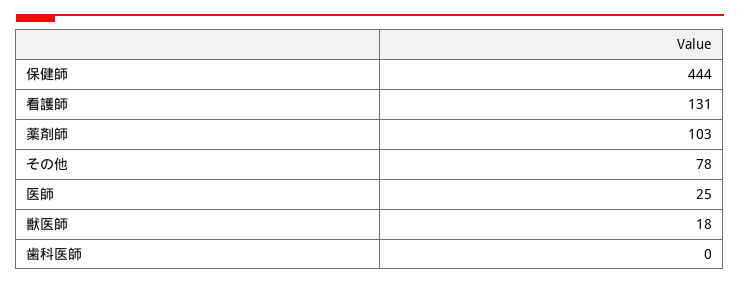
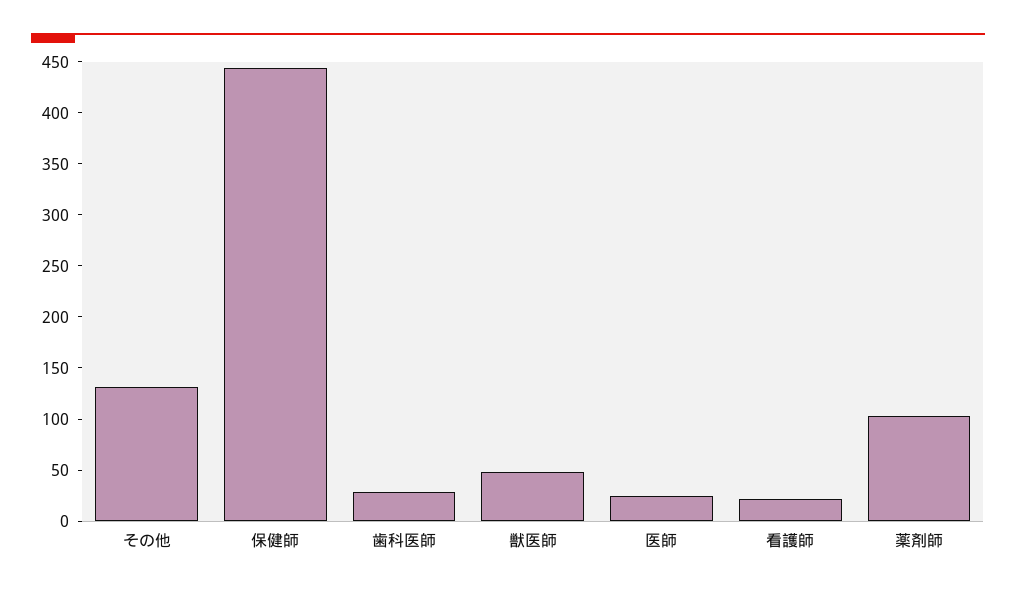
  {
    "保健師": 444,
-   "看護師": 131,
+   "看護師": 20,
    "薬剤師": 103,
-   "その他": 78,
+   "その他": 130,
    "医師": 25,
-   "獣医師": 18,
+   "獣医師": 50,
-   "歯科医師": 0
+   "歯科医師": 30
  }

